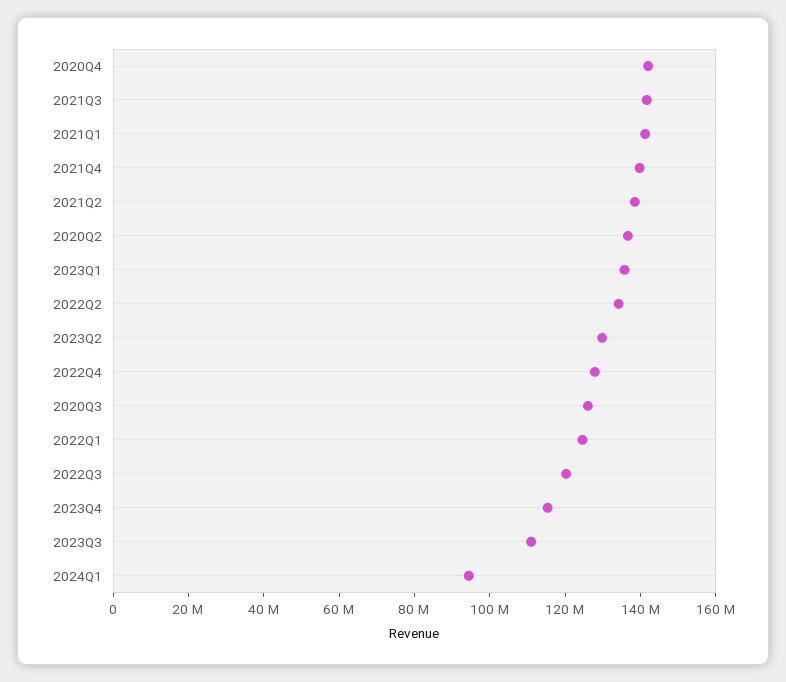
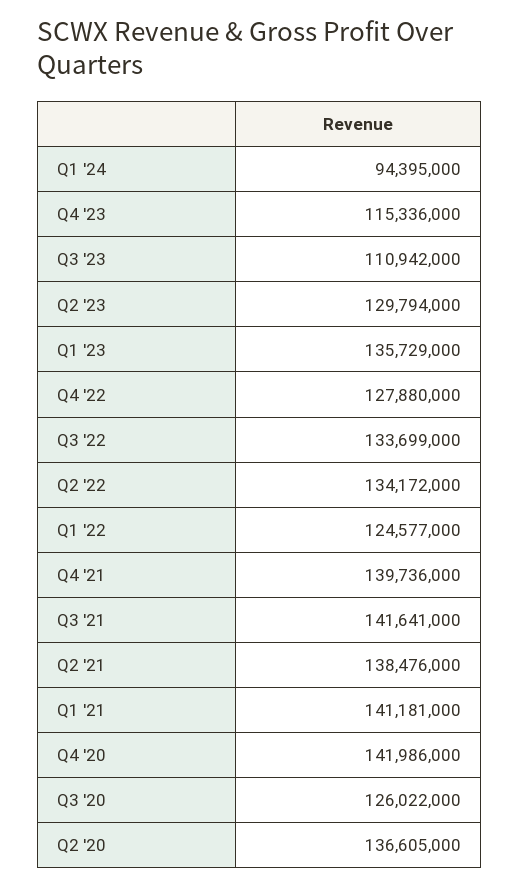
  {
    "2020Q4": 141986000,
    "2021Q3": 141641000,
    "2021Q1": 141181000,
    "2021Q4": 139736000,
    "2021Q2": 138476000,
    "2020Q2": 136605000,
    "2023Q1": 135729000,
    "2022Q2": 134172000,
    "2023Q2": 129794000,
    "2022Q4": 127880000,
    "2020Q3": 126022000,
    "2022Q1": 124577000,
-   "2022Q3": 120000000,
+   "2022Q3": 133699000,
    "2023Q4": 115336000,
    "2023Q3": 110942000,
    "2024Q1": 94395000
  }

